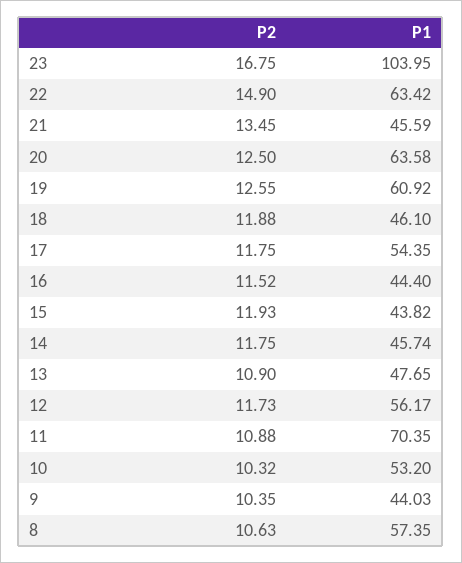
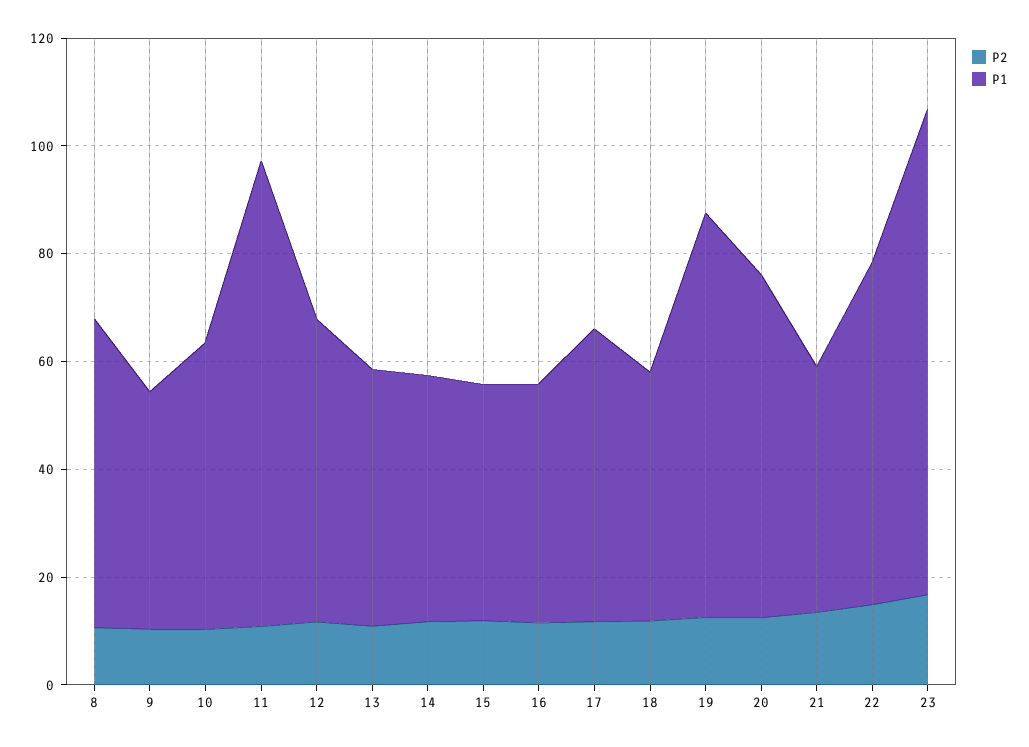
  {
    "P2": {
      "23": 16.75,
      "22": 14.9,
      "21": 13.45,
      "20": 12.5,
      "19": 12.55,
      "18": 11.88,
      "17": 11.75,
      "16": 11.52,
      "15": 11.93,
      "14": 11.75,
      "13": 10.9,
      "12": 11.73,
      "11": 10.88,
      "10": 10.32,
      "9": 10.35,
      "8": 10.63
    },
    "P1": {
-     "23": 103.95,
+     "23": 90,
      "22": 63.42,
      "21": 45.59,
      "20": 63.58,
-     "19": 60.92,
+     "19": 75,
      "18": 46.1,
      "17": 54.35,
      "16": 44.4,
      "15": 43.82,
      "14": 45.74,
      "13": 47.65,
      "12": 56.17,
-     "11": 70.35,
+     "11": 85,
      "10": 53.2,
      "9": 44.03,
      "8": 57.35
    }
  }

